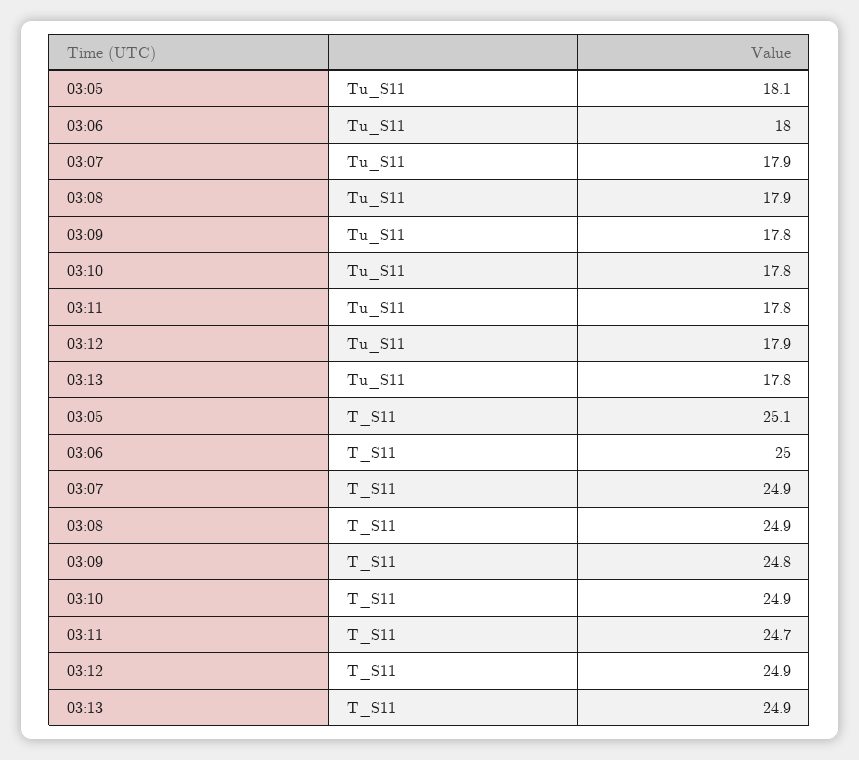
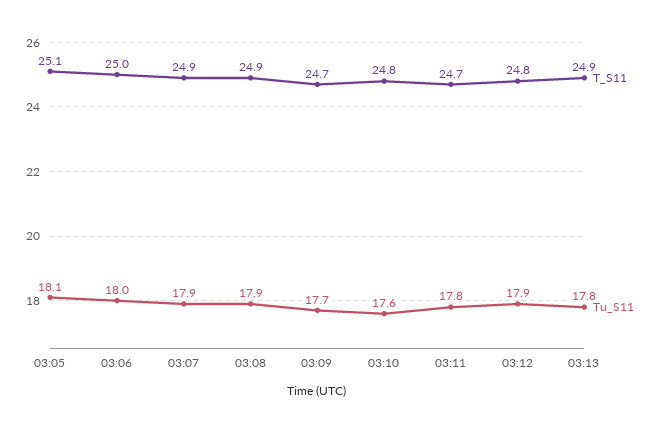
  {
    "Tu_S11": {
      "03:05": 18.1,
      "03:06": 18,
      "03:07": 17.9,
      "03:08": 17.9,
-     "03:09": 17.8,
+     "03:09": 17.7,
-     "03:10": 17.8,
+     "03:10": 17.6,
      "03:11": 17.8,
      "03:12": 17.9,
      "03:13": 17.8
    },
    "T_S11": {
      "03:05": 25.1,
      "03:06": 25,
      "03:07": 24.9,
      "03:08": 24.9,
-     "03:09": 24.8,
+     "03:09": 24.7,
-     "03:10": 24.9,
+     "03:10": 24.8,
      "03:11": 24.7,
-     "03:12": 24.9,
+     "03:12": 24.8,
      "03:13": 24.9
    }
  }

